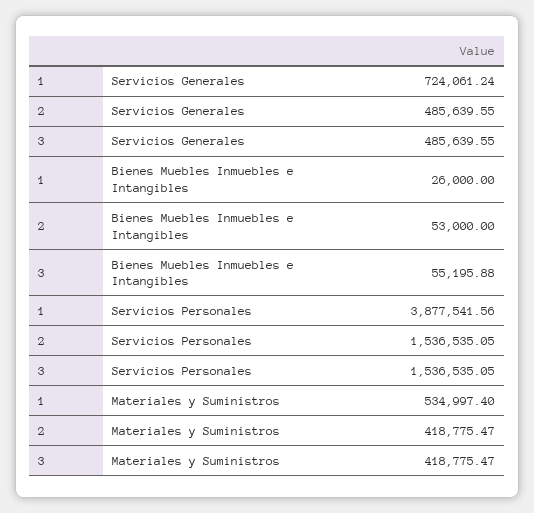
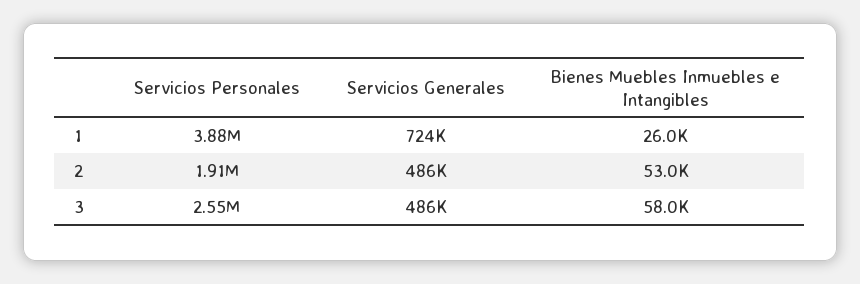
  {
    "1": {
      "Servicios Generales": 724061.24,
      "Bienes Muebles Inmuebles e Intangibles": 26000,
-     "Servicios Personales": 3877541.56,
+     "Servicios Personales": 3877541.56
-     "Materiales y Suministros": 534997.4
    },
    "2": {
      "Servicios Generales": 485639.55,
      "Bienes Muebles Inmuebles e Intangibles": 53000,
-     "Servicios Personales": 1536535.05,
+     "Servicios Personales": 1910000
-     "Materiales y Suministros": 418775.47
    },
    "3": {
      "Servicios Generales": 485639.55,
-     "Bienes Muebles Inmuebles e Intangibles": 55195.88,
+     "Bienes Muebles Inmuebles e Intangibles": 58000,
-     "Servicios Personales": 1536535.05,
+     "Servicios Personales": 2550000
-     "Materiales y Suministros": 418775.47
    }
  }

